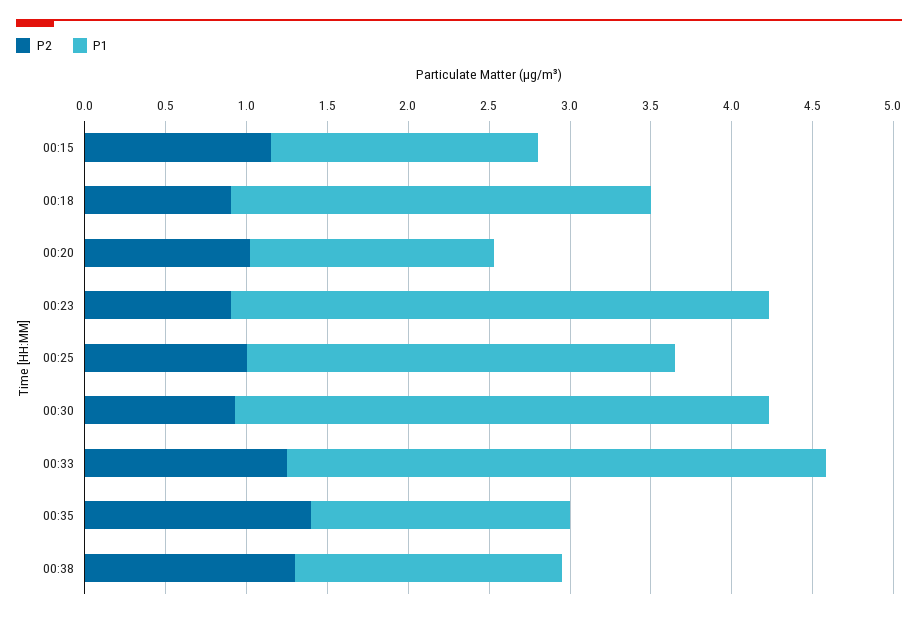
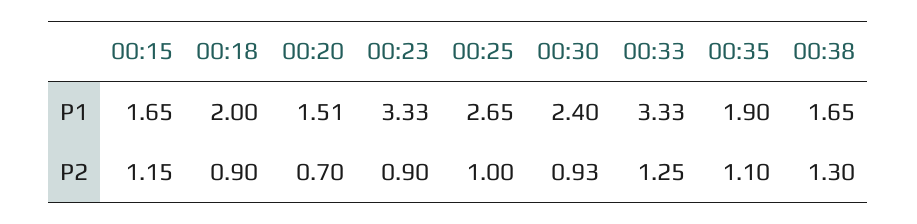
  {
    "P2": {
      "00:15": 1.15,
      "00:18": 0.9,
-     "00:20": 1,
+     "00:20": 0.7,
      "00:23": 0.9,
      "00:25": 1,
      "00:30": 0.93,
      "00:33": 1.25,
-     "00:35": 1.4,
+     "00:35": 1.1,
      "00:38": 1.3
    },
    "P1": {
      "00:15": 1.65,
-     "00:18": 2.6,
+     "00:18": 2,
      "00:20": 1.51,
      "00:23": 3.33,
      "00:25": 2.65,
-     "00:30": 3.3,
+     "00:30": 2.4,
      "00:33": 3.33,
-     "00:35": 1.6,
+     "00:35": 1.9,
      "00:38": 1.65
    }
  }

